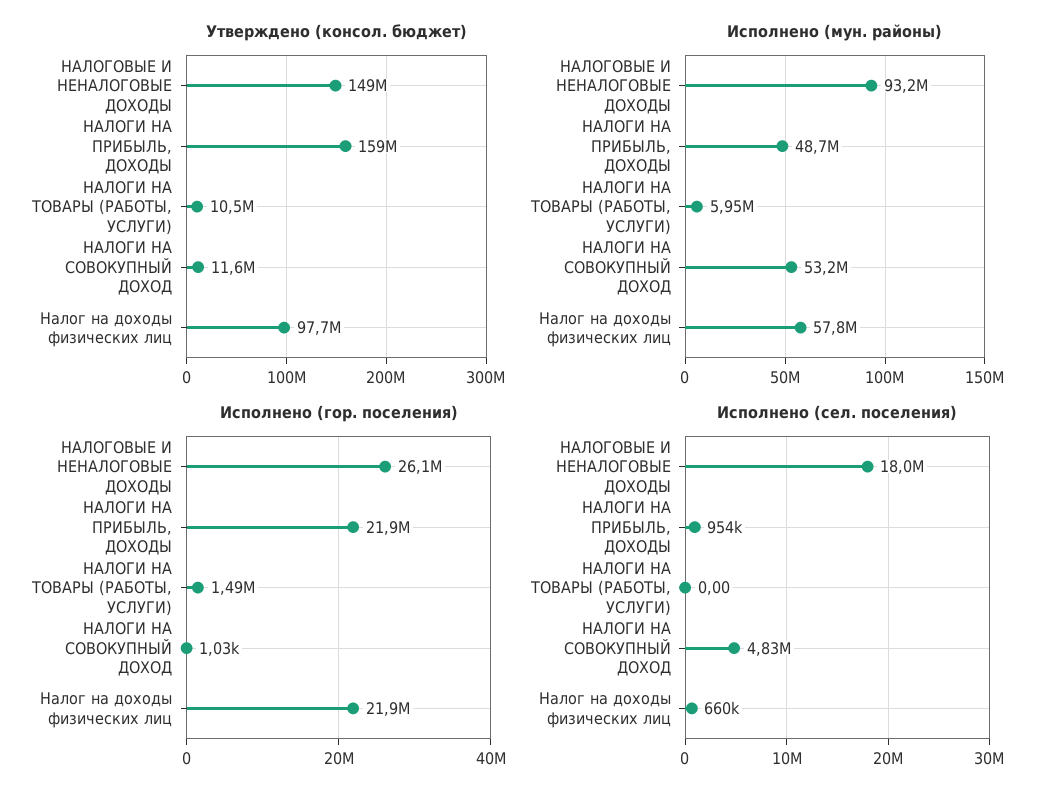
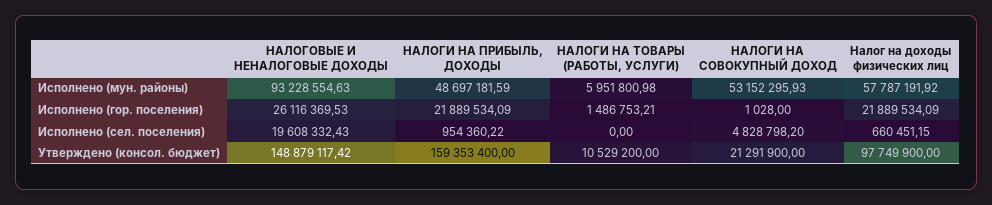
  {
    "Утверждено (консол. бюджет)": {
      "НАЛОГОВЫЕ И НЕНАЛОГОВЫЕ ДОХОДЫ": 148879117.42,
      "НАЛОГИ НА ПРИБЫЛЬ, ДОХОДЫ": 159353400,
      "НАЛОГИ НА ТОВАРЫ (РАБОТЫ, УСЛУГИ)": 10529200,
-     "НАЛОГИ НА СОВОКУПНЫЙ ДОХОД": 11600000,
+     "НАЛОГИ НА СОВОКУПНЫЙ ДОХОД": 21291900,
      "Налог на доходы физических лиц": 97749900
    },
    "Исполнено (мун. районы)": {
      "НАЛОГОВЫЕ И НЕНАЛОГОВЫЕ ДОХОДЫ": 93228554.63,
      "НАЛОГИ НА ПРИБЫЛЬ, ДОХОДЫ": 48697181.59,
      "НАЛОГИ НА ТОВАРЫ (РАБОТЫ, УСЛУГИ)": 5951800.98,
      "НАЛОГИ НА СОВОКУПНЫЙ ДОХОД": 53152295.93,
      "Налог на доходы физических лиц": 57787191.92
    },
    "Исполнено (гор. поселения)": {
      "НАЛОГОВЫЕ И НЕНАЛОГОВЫЕ ДОХОДЫ": 26116369.53,
      "НАЛОГИ НА ПРИБЫЛЬ, ДОХОДЫ": 21889534.09,
      "НАЛОГИ НА ТОВАРЫ (РАБОТЫ, УСЛУГИ)": 1486753.21,
      "НАЛОГИ НА СОВОКУПНЫЙ ДОХОД": 1028,
      "Налог на доходы физических лиц": 21889534.09
    },
    "Исполнено (сел. поселения)": {
-     "НАЛОГОВЫЕ И НЕНАЛОГОВЫЕ ДОХОДЫ": 18000000,
+     "НАЛОГОВЫЕ И НЕНАЛОГОВЫЕ ДОХОДЫ": 19608332.43,
      "НАЛОГИ НА ПРИБЫЛЬ, ДОХОДЫ": 954360.22,
      "НАЛОГИ НА ТОВАРЫ (РАБОТЫ, УСЛУГИ)": 0,
      "НАЛОГИ НА СОВОКУПНЫЙ ДОХОД": 4828798.2,
      "Налог на доходы физических лиц": 660451.15
    }
  }

